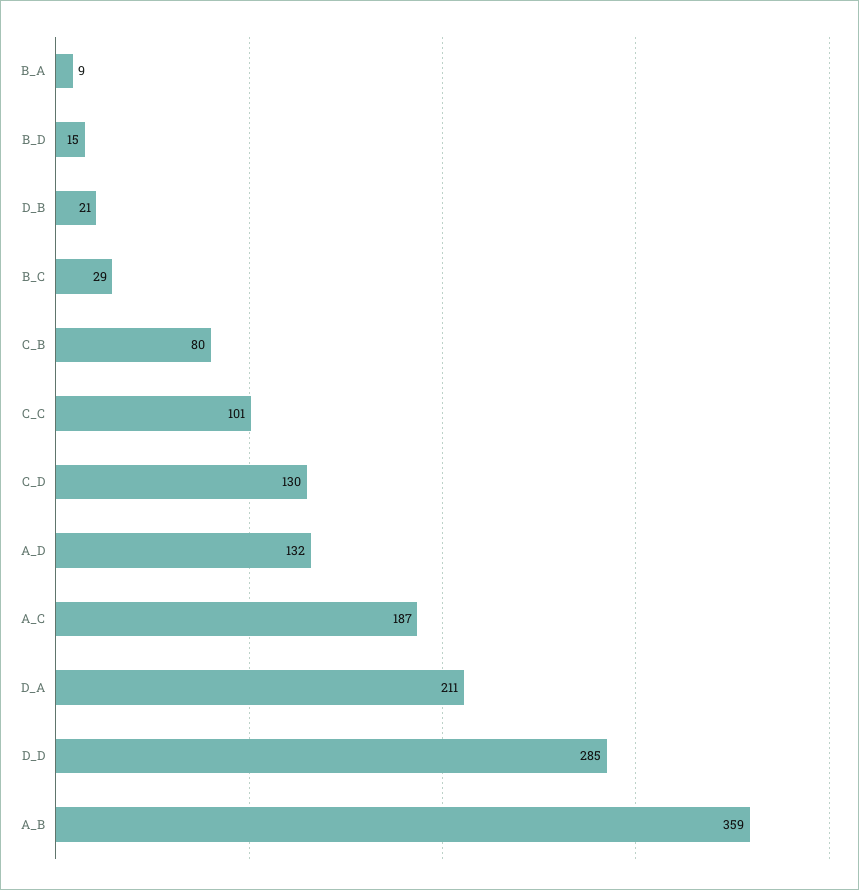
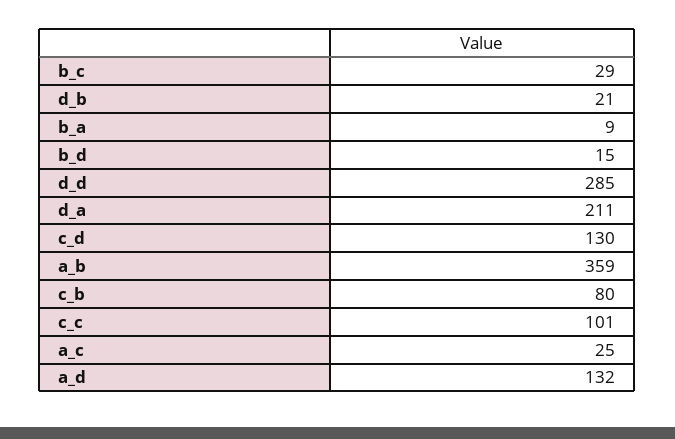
  {
    "B_A": 9,
    "B_D": 15,
    "D_B": 21,
    "B_C": 29,
    "C_B": 80,
    "C_C": 101,
    "C_D": 130,
    "A_D": 132,
-   "A_C": 187,
+   "A_C": 25,
    "D_A": 211,
    "D_D": 285,
    "A_B": 359
  }

